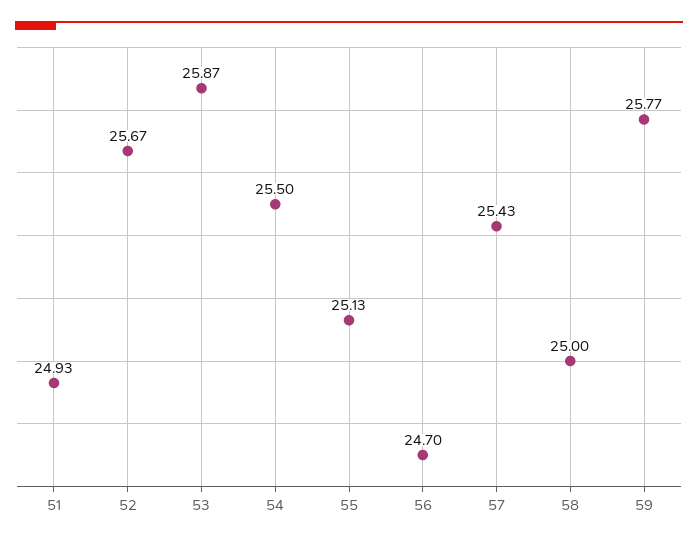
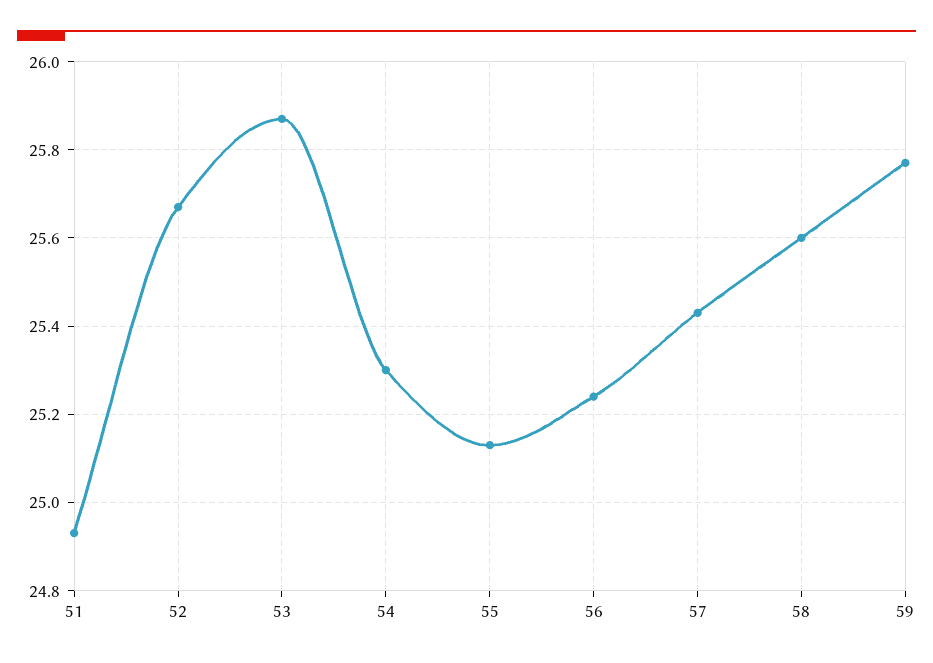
  {
    "51": 24.93,
    "52": 25.67,
    "53": 25.87,
-   "54": 25.5,
+   "54": 25.3,
    "55": 25.13,
-   "56": 24.7,
+   "56": 25.25,
    "57": 25.43,
-   "58": 25,
+   "58": 25.6,
    "59": 25.77
  }

